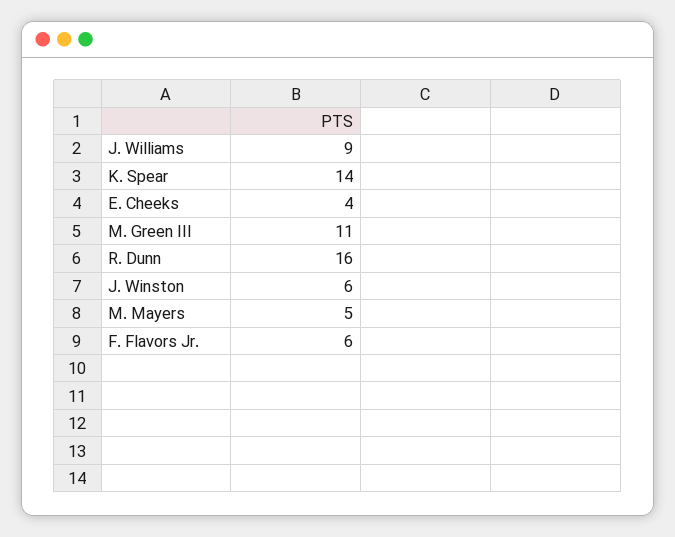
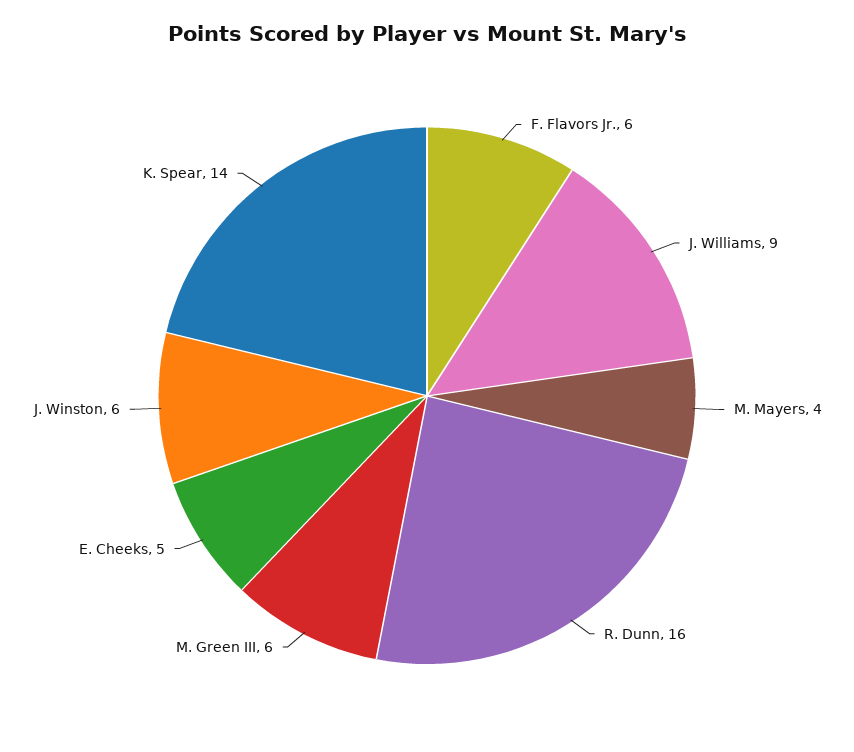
  {
    "J. Williams": 9,
    "K. Spear": 14,
-   "E. Cheeks": 4,
+   "E. Cheeks": 5,
-   "M. Green III": 11,
+   "M. Green III": 6,
    "R. Dunn": 16,
    "J. Winston": 6,
-   "M. Mayers": 5,
+   "M. Mayers": 4,
    "F. Flavors Jr.": 6
  }

